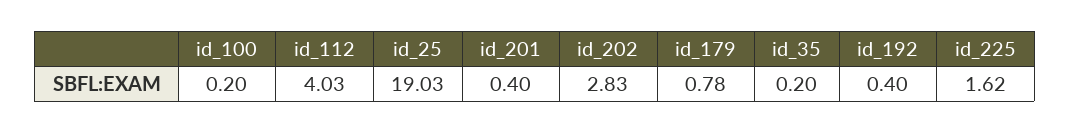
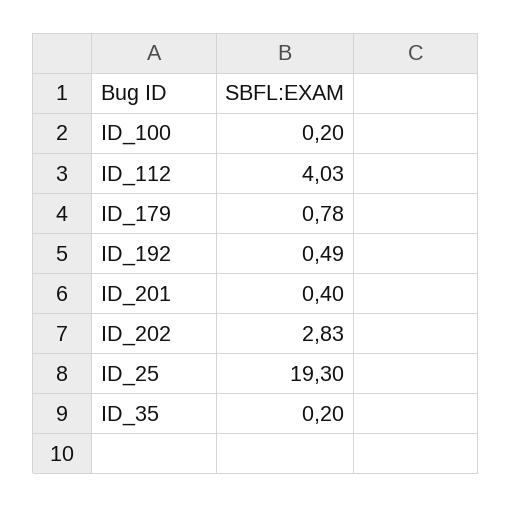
  {
    "id_100": 0.2,
    "id_112": 4.03,
-   "id_25": 19.03,
+   "id_25": 19.3,
    "id_201": 0.4,
    "id_202": 2.83,
    "id_179": 0.78,
    "id_35": 0.2,
-   "id_192": 0.4,
+   "id_192": 0.49
-   "id_225": 1.62
  }

